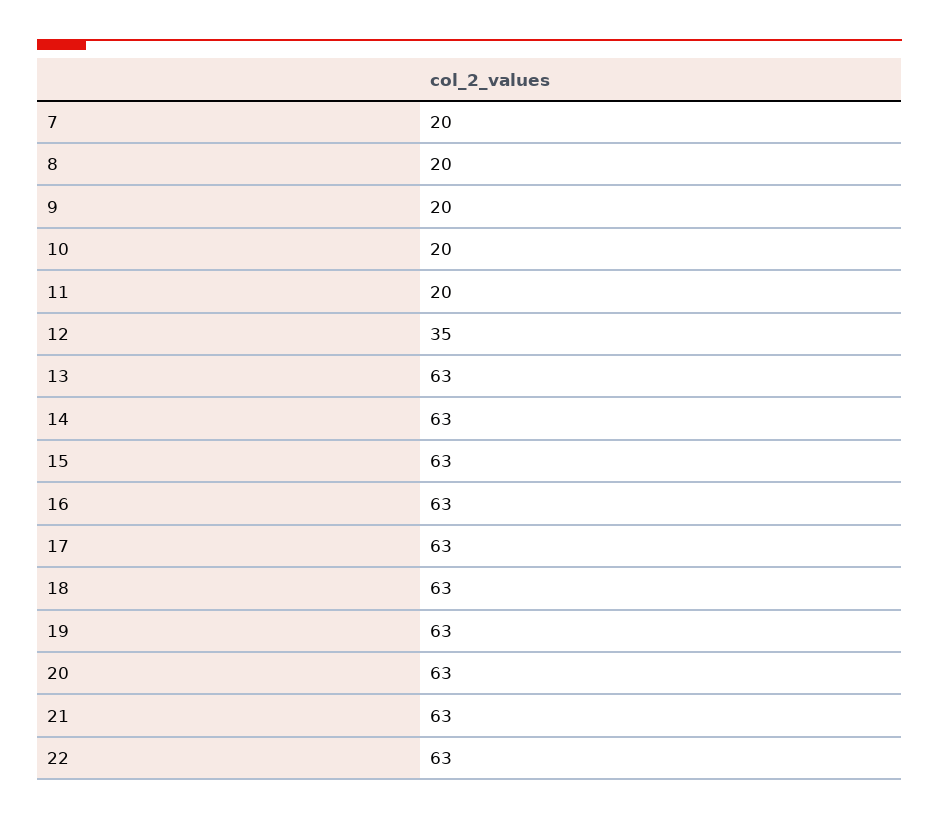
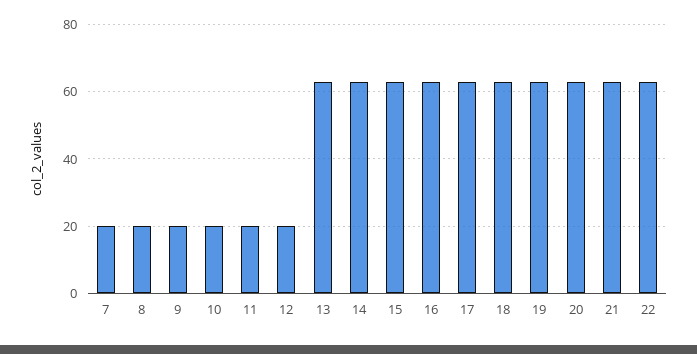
  {
    "7": 20,
    "8": 20,
    "9": 20,
    "10": 20,
    "11": 20,
-   "12": 35,
+   "12": 20,
    "13": 63,
    "14": 63,
    "15": 63,
    "16": 63,
    "17": 63,
    "18": 63,
    "19": 63,
    "20": 63,
    "21": 63,
    "22": 63
  }

